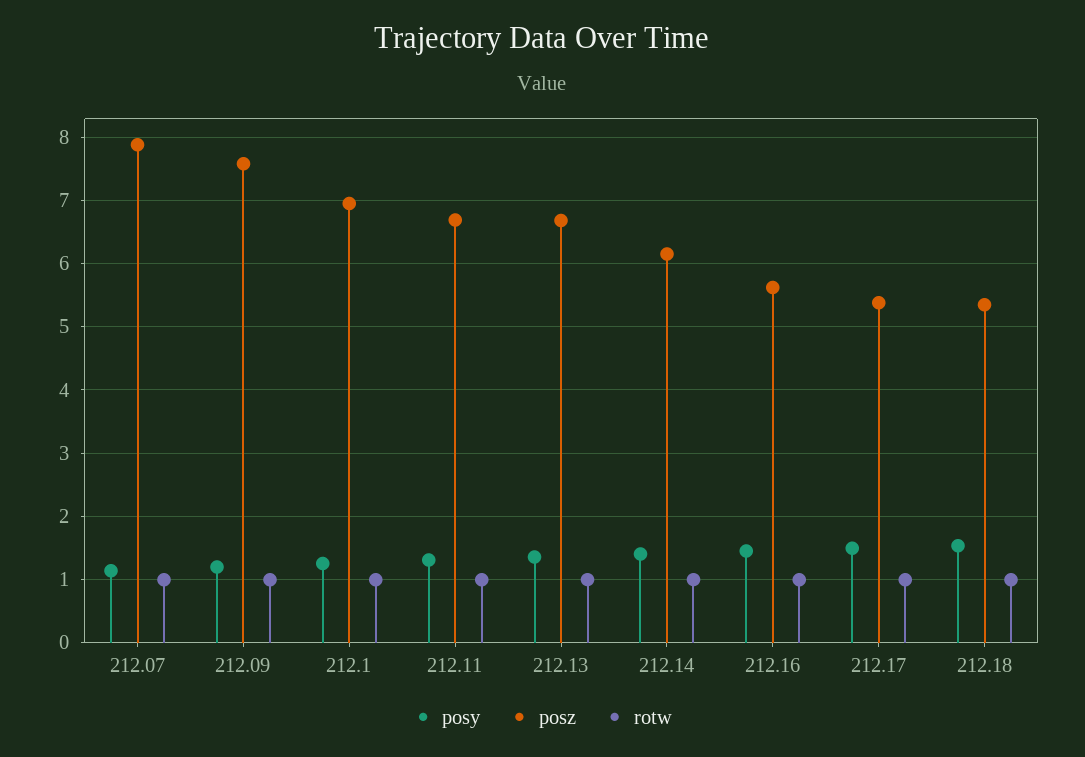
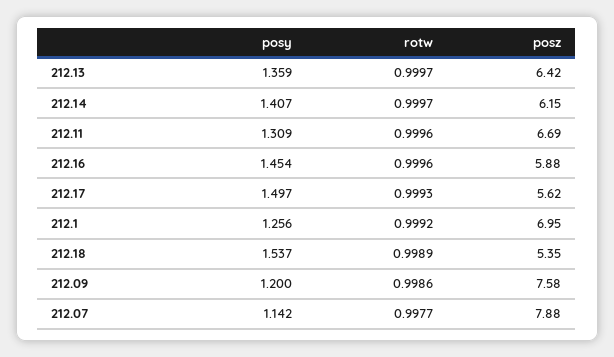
  {
    "posy": {
      "212.07": 1.142,
      "212.09": 1.2,
      "212.1": 1.256,
      "212.11": 1.309,
      "212.13": 1.359,
      "212.14": 1.407,
      "212.16": 1.454,
      "212.17": 1.497,
      "212.18": 1.537
    },
    "posz": {
      "212.07": 7.88,
      "212.09": 7.58,
      "212.1": 6.95,
      "212.11": 6.69,
-     "212.13": 6.7,
+     "212.13": 6.42,
      "212.14": 6.15,
-     "212.16": 5.6,
+     "212.16": 5.88,
-     "212.17": 5.4,
+     "212.17": 5.62,
      "212.18": 5.35
    },
    "rotw": {
      "212.07": 0.9977,
      "212.09": 0.9986,
      "212.1": 0.9992,
      "212.11": 0.9996,
      "212.13": 0.9997,
      "212.14": 0.9997,
      "212.16": 0.9996,
      "212.17": 0.9993,
      "212.18": 0.9989
    }
  }

